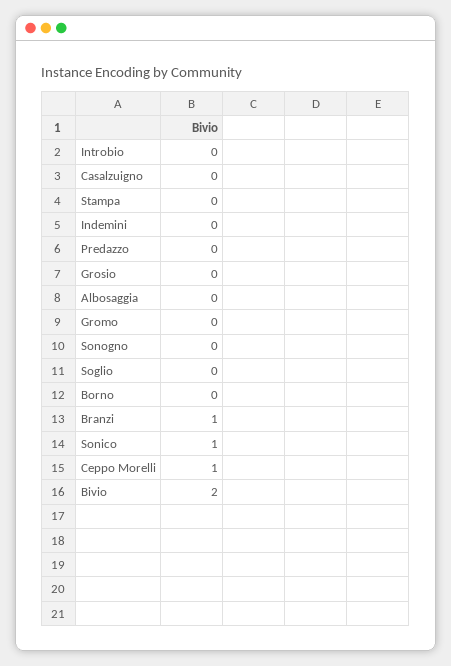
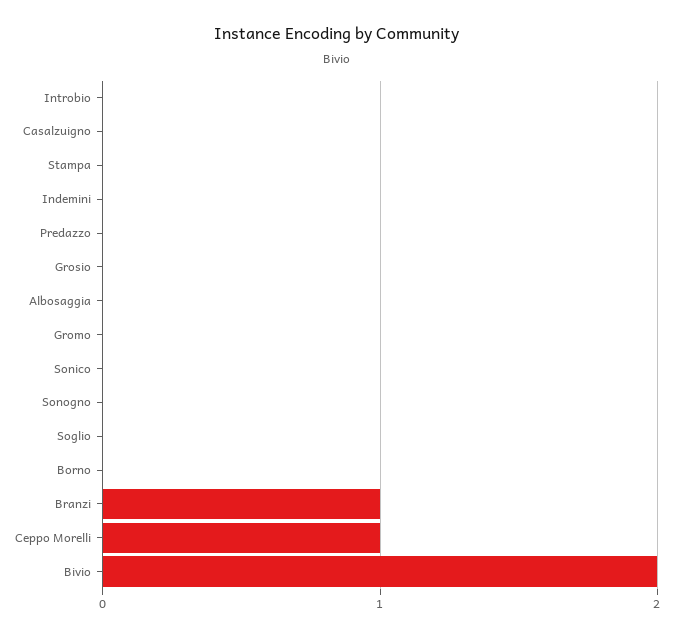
  {
    "Introbio": 0,
    "Casalzuigno": 0,
    "Stampa": 0,
    "Indemini": 0,
    "Predazzo": 0,
    "Grosio": 0,
    "Albosaggia": 0,
    "Gromo": 0,
    "Sonogno": 0,
    "Soglio": 0,
    "Borno": 0,
    "Branzi": 1,
-   "Sonico": 1,
+   "Sonico": 0,
    "Ceppo Morelli": 1,
    "Bivio": 2
  }

